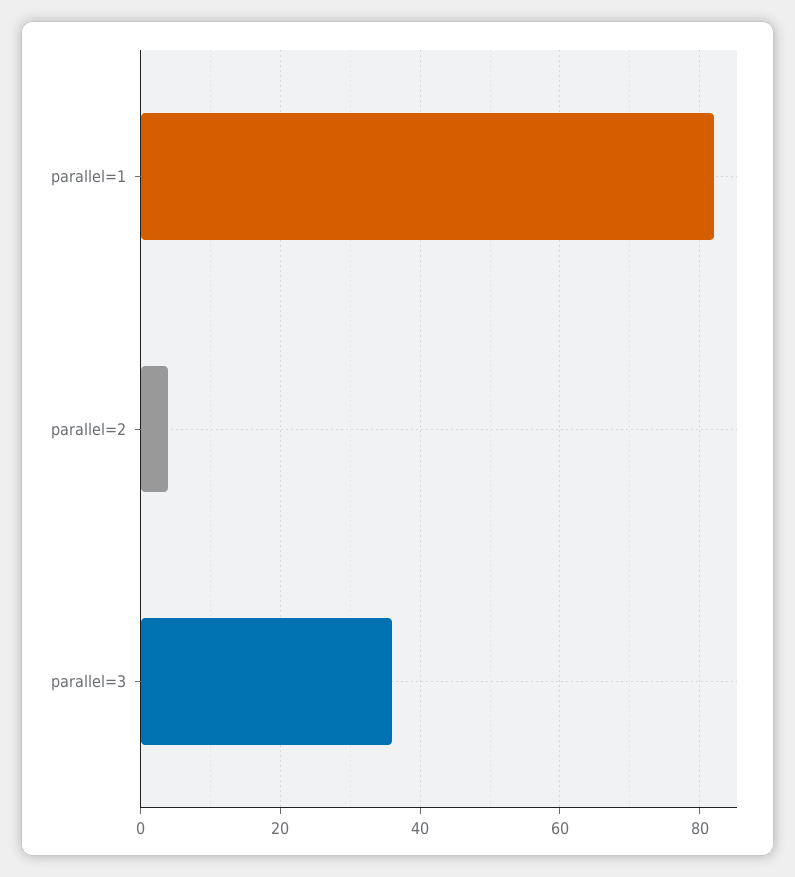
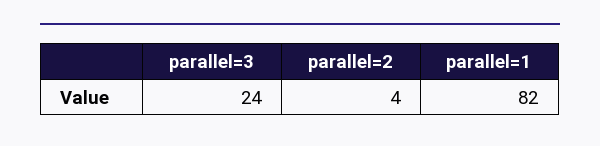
  {
    "parallel=1": 82,
    "parallel=2": 4,
-   "parallel=3": 35
+   "parallel=3": 24
  }

